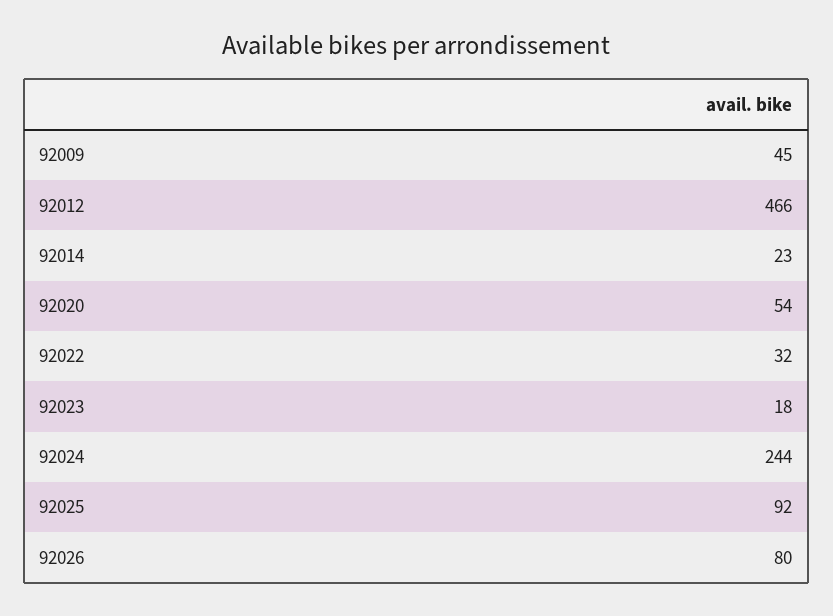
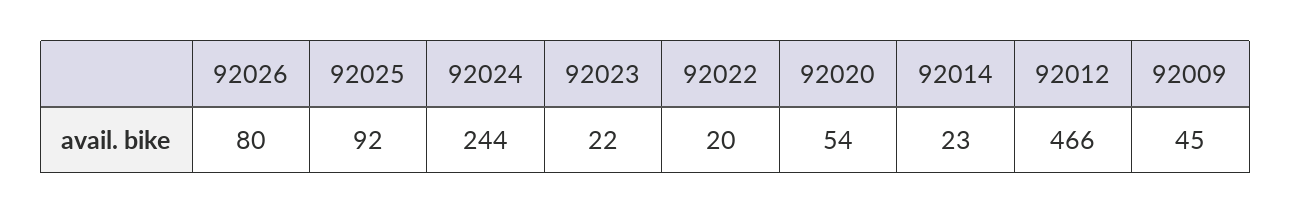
  {
    "92009": 45,
    "92012": 466,
    "92014": 23,
    "92020": 54,
-   "92022": 32,
+   "92022": 20,
-   "92023": 18,
+   "92023": 22,
    "92024": 244,
    "92025": 92,
    "92026": 80
  }

